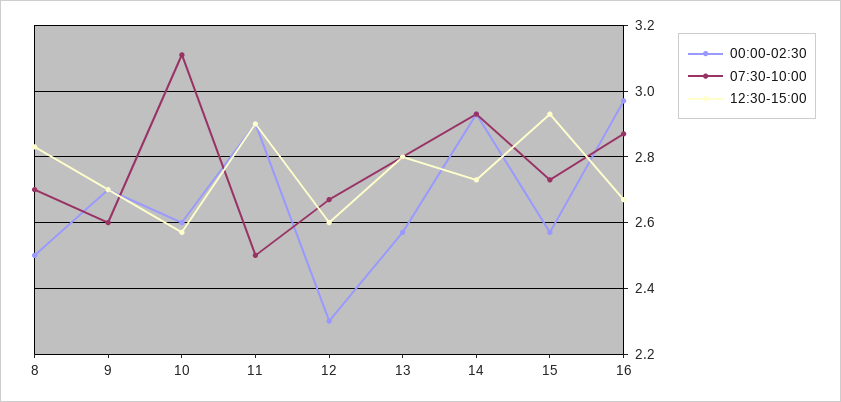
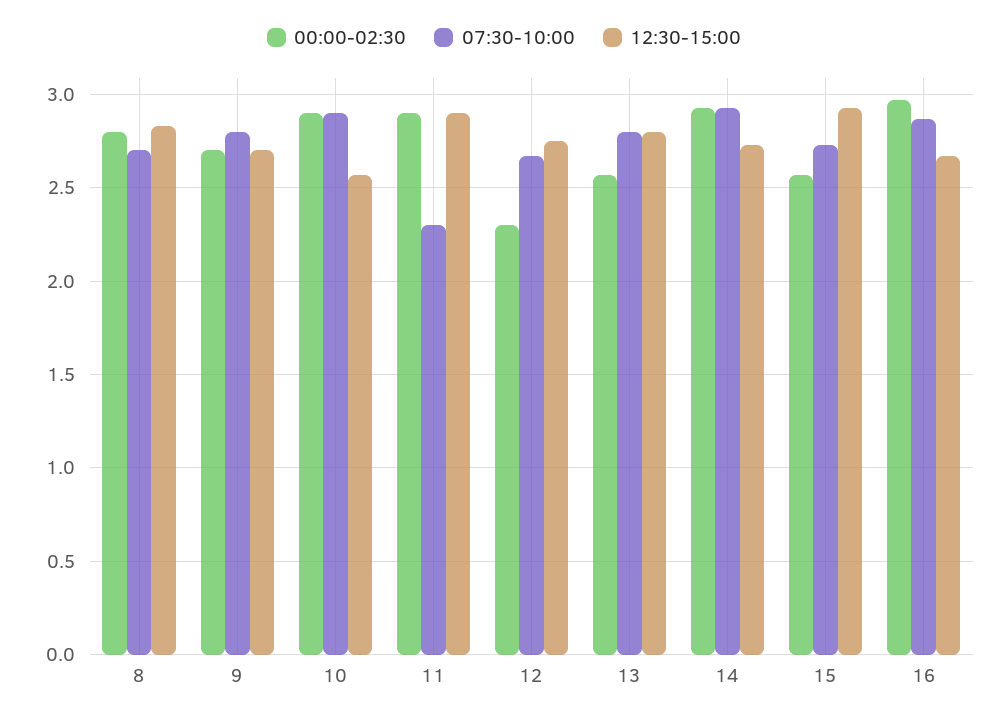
  {
    "00:00-02:30": {
-     "8": 2.5,
+     "8": 2.8,
      "9": 2.7,
-     "10": 2.6,
+     "10": 2.9,
      "11": 2.9,
      "12": 2.3,
      "13": 2.55,
      "14": 2.95,
      "15": 2.55,
      "16": 2.95
    },
    "07:30-10:00": {
      "8": 2.7,
-     "9": 2.6,
+     "9": 2.8,
-     "10": 3.1,
+     "10": 2.9,
-     "11": 2.5,
+     "11": 2.3,
      "12": 2.65,
      "13": 2.8,
      "14": 2.95,
      "15": 2.75,
      "16": 2.85
    },
    "12:30-15:00": {
      "8": 2.85,
      "9": 2.7,
      "10": 2.55,
      "11": 2.9,
-     "12": 2.6,
+     "12": 2.75,
      "13": 2.8,
      "14": 2.75,
      "15": 2.95,
      "16": 2.65
    }
  }

